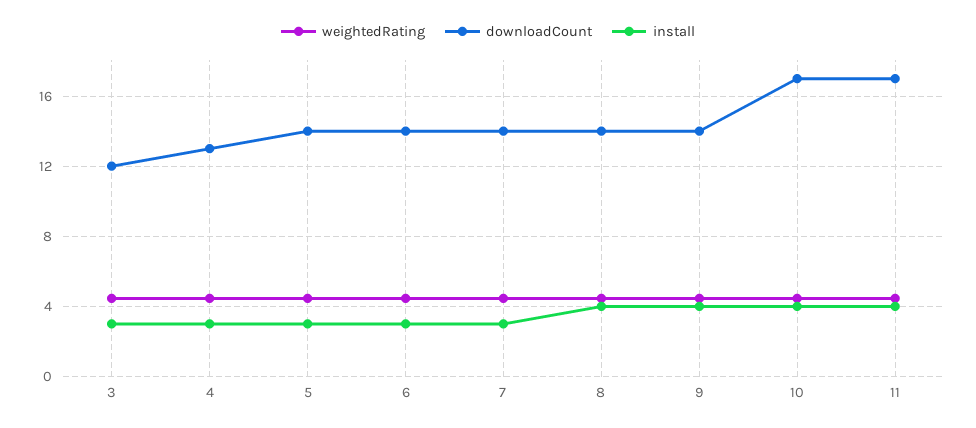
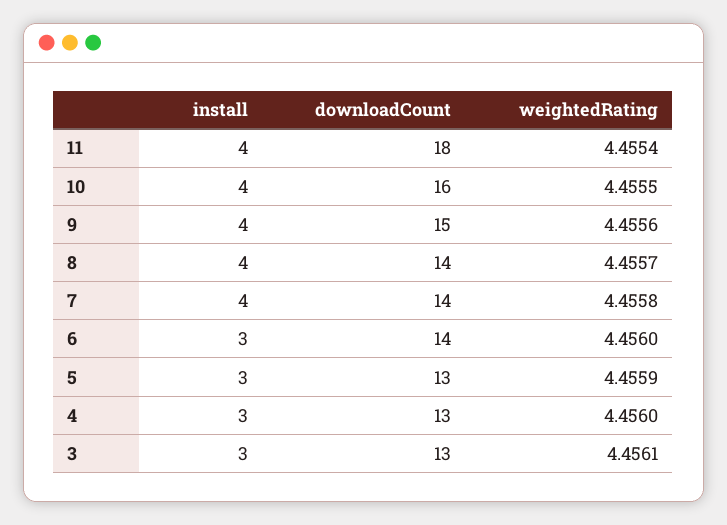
  {
    "weightedRating": {
      "3": 4.4561,
      "4": 4.456,
      "5": 4.4559,
      "6": 4.456,
      "7": 4.4558,
      "8": 4.4557,
      "9": 4.4556,
      "10": 4.4555,
      "11": 4.4554
    },
    "downloadCount": {
-     "3": 12,
+     "3": 13,
      "4": 13,
-     "5": 14,
+     "5": 13,
      "6": 14,
      "7": 14,
      "8": 14,
-     "9": 14,
+     "9": 15,
-     "10": 17,
+     "10": 16,
-     "11": 17
+     "11": 18
    },
    "install": {
      "3": 3,
      "4": 3,
      "5": 3,
      "6": 3,
-     "7": 3,
+     "7": 4,
      "8": 4,
      "9": 4,
      "10": 4,
      "11": 4
    }
  }

